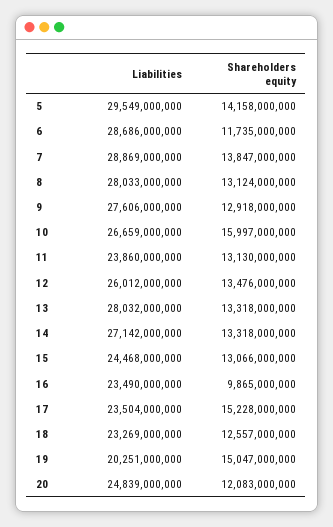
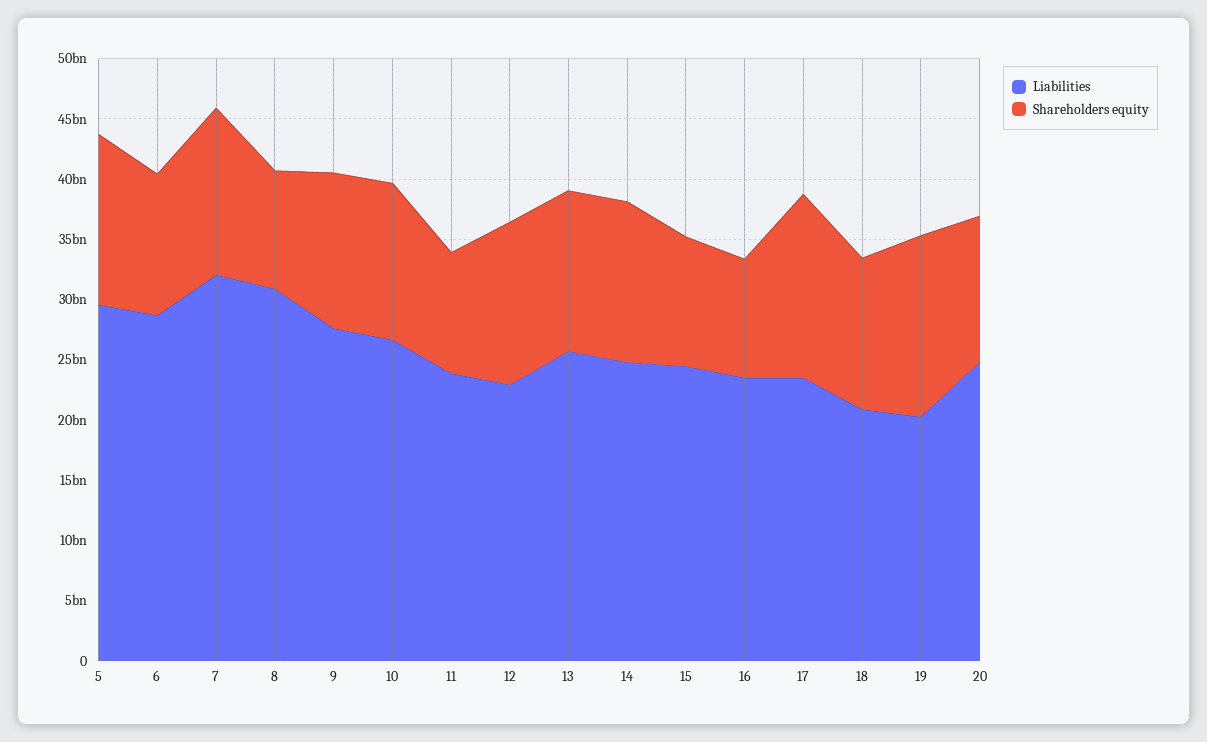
  {
    "Liabilities": {
      "5": 29549000000,
      "6": 28686000000,
-     "7": 28869000000,
+     "7": 32000000000,
-     "8": 28033000000,
+     "8": 31000000000,
      "9": 27606000000,
      "10": 26659000000,
      "11": 23860000000,
-     "12": 26012000000,
+     "12": 23000000000,
-     "13": 28032000000,
+     "13": 26000000000,
-     "14": 27142000000,
+     "14": 25000000000,
      "15": 24468000000,
      "16": 23490000000,
      "17": 23504000000,
-     "18": 23269000000,
+     "18": 21000000000,
      "19": 20251000000,
      "20": 24839000000
    },
    "Shareholders equity": {
      "5": 14158000000,
      "6": 11735000000,
      "7": 13847000000,
-     "8": 13124000000,
+     "8": 10000000000,
      "9": 12918000000,
-     "10": 15997000000,
+     "10": 13000000000,
-     "11": 13130000000,
+     "11": 10000000000,
      "12": 13476000000,
      "13": 13318000000,
      "14": 13318000000,
-     "15": 13066000000,
+     "15": 11000000000,
      "16": 9865000000,
      "17": 15228000000,
      "18": 12557000000,
      "19": 15047000000,
      "20": 12083000000
    }
  }

